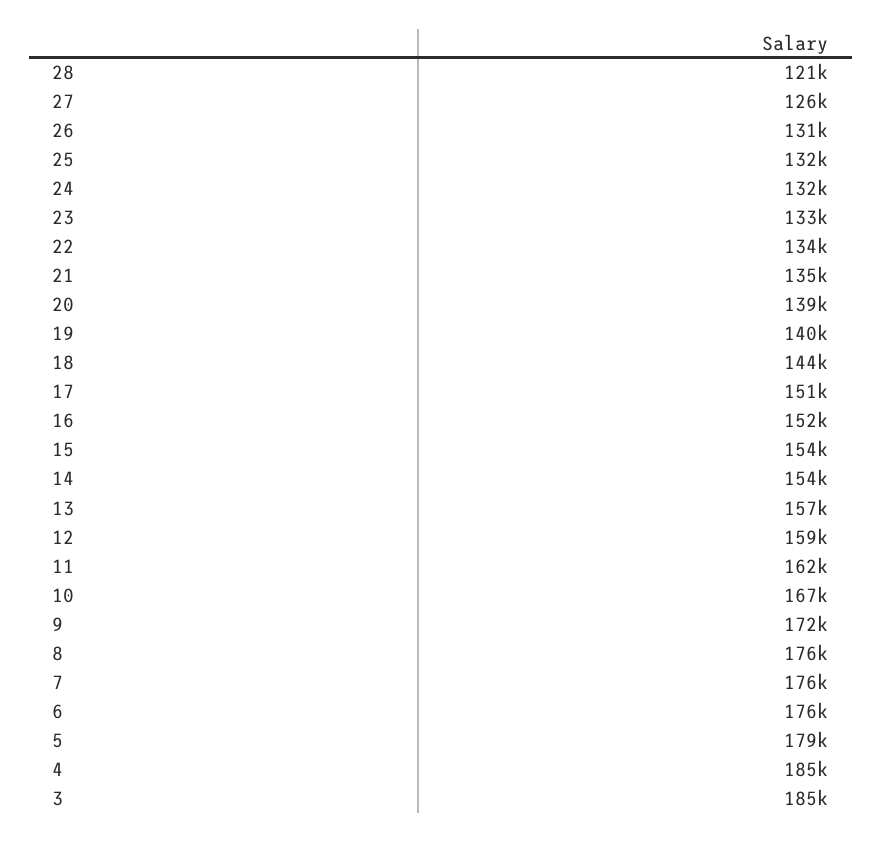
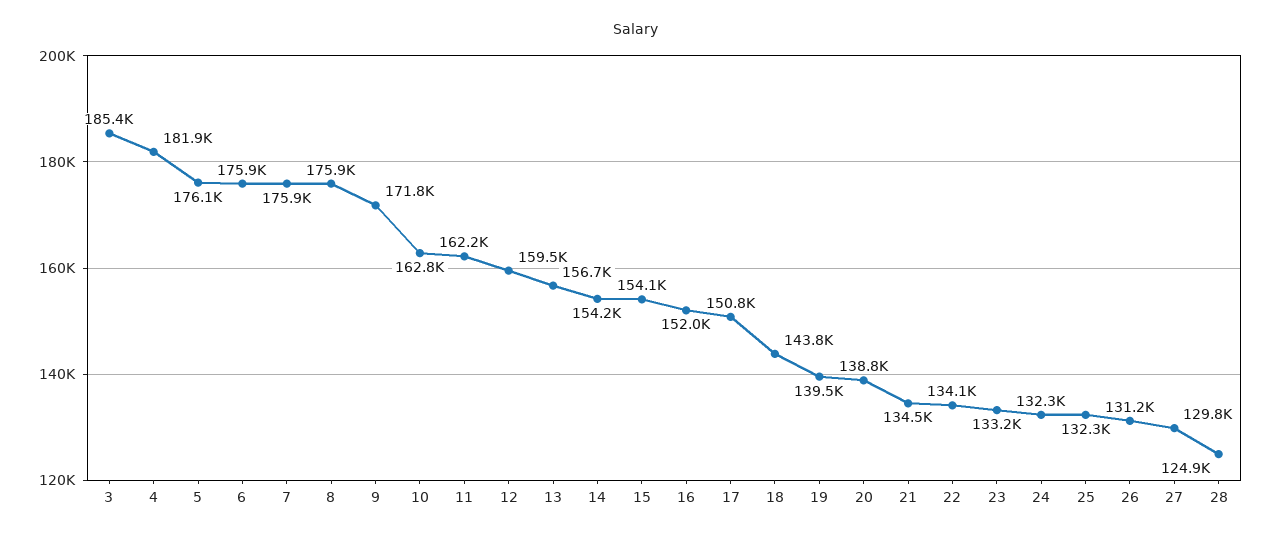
  {
-   "28": 121000,
+   "28": 124900,
-   "27": 126000,
+   "27": 129800,
    "26": 131200,
    "25": 132300,
    "24": 132300,
    "23": 133200,
    "22": 134100,
    "21": 134500,
    "20": 138800,
    "19": 139500,
    "18": 143800,
    "17": 150800,
    "16": 152000,
    "15": 154100,
    "14": 154200,
    "13": 156700,
    "12": 159500,
    "11": 162200,
-   "10": 167000,
+   "10": 162800,
    "9": 171800,
    "8": 175900,
    "7": 175900,
    "6": 175900,
-   "5": 179000,
+   "5": 176100,
-   "4": 185000,
+   "4": 181900,
    "3": 185400
  }

